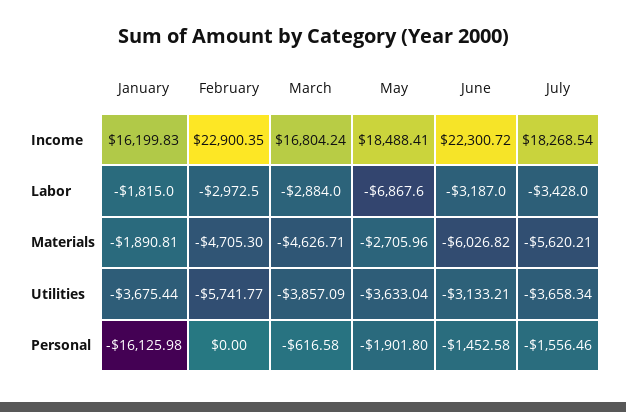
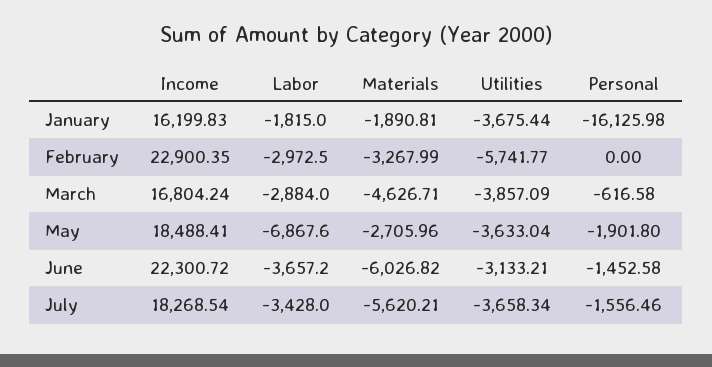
  {
    "January": {
      "Income": 16199.83,
      "Labor": -1815,
      "Materials": -1890.81,
      "Utilities": -3675.44,
      "Personal": -16125.98
    },
    "February": {
      "Income": 22900.35,
      "Labor": -2972.5,
-     "Materials": -4705.3,
+     "Materials": -3267.99,
      "Utilities": -5741.77,
      "Personal": 0
    },
    "March": {
      "Income": 16804.24,
      "Labor": -2884,
      "Materials": -4626.71,
      "Utilities": -3857.09,
      "Personal": -616.58
    },
    "May": {
      "Income": 18488.41,
      "Labor": -6867.6,
      "Materials": -2705.96,
      "Utilities": -3633.04,
      "Personal": -1901.8
    },
    "June": {
      "Income": 22300.72,
-     "Labor": -3187,
+     "Labor": -3657.2,
      "Materials": -6026.82,
      "Utilities": -3133.21,
      "Personal": -1452.58
    },
    "July": {
      "Income": 18268.54,
      "Labor": -3428,
      "Materials": -5620.21,
      "Utilities": -3658.34,
      "Personal": -1556.46
    }
  }

